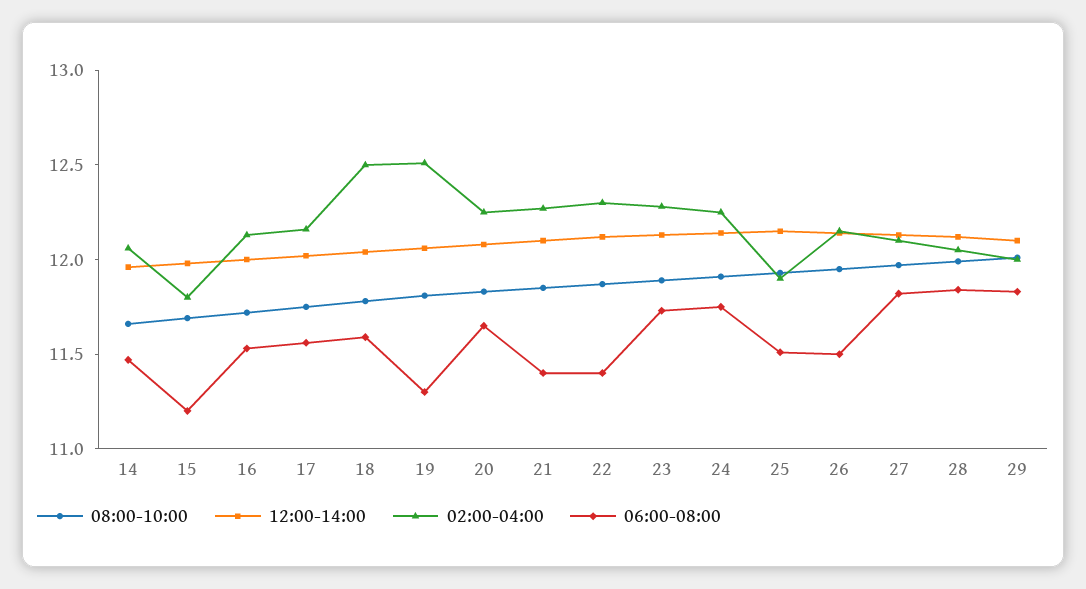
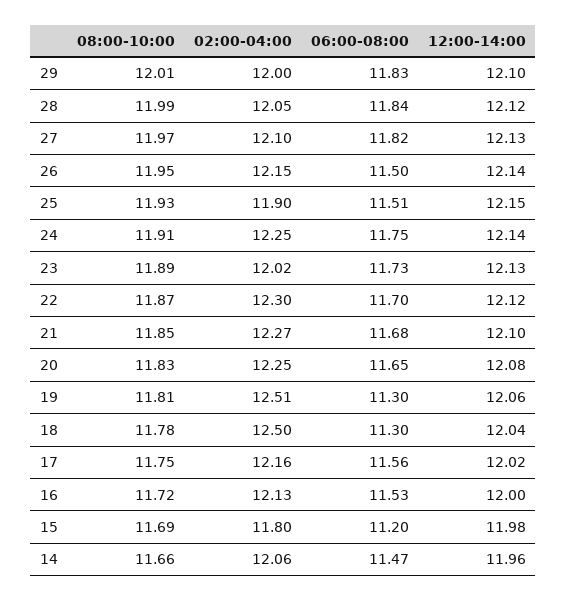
  {
    "08:00-10:00": {
      "14": 11.66,
      "15": 11.69,
      "16": 11.72,
      "17": 11.75,
      "18": 11.78,
      "19": 11.81,
      "20": 11.83,
      "21": 11.85,
      "22": 11.87,
      "23": 11.89,
      "24": 11.91,
      "25": 11.93,
      "26": 11.95,
      "27": 11.97,
      "28": 11.99,
      "29": 12.01
    },
    "12:00-14:00": {
      "14": 11.96,
      "15": 11.98,
      "16": 12,
      "17": 12.02,
      "18": 12.04,
      "19": 12.06,
      "20": 12.08,
      "21": 12.1,
      "22": 12.12,
      "23": 12.13,
      "24": 12.14,
      "25": 12.15,
      "26": 12.14,
      "27": 12.13,
      "28": 12.12,
      "29": 12.1
    },
    "02:00-04:00": {
      "14": 12.06,
      "15": 11.8,
      "16": 12.13,
      "17": 12.16,
      "18": 12.5,
      "19": 12.51,
      "20": 12.25,
      "21": 12.27,
      "22": 12.3,
-     "23": 12.3,
+     "23": 12.02,
      "24": 12.25,
      "25": 11.9,
      "26": 12.15,
      "27": 12.1,
      "28": 12.05,
      "29": 12
    },
    "06:00-08:00": {
      "14": 11.47,
      "15": 11.2,
      "16": 11.53,
      "17": 11.56,
-     "18": 11.6,
+     "18": 11.3,
      "19": 11.3,
      "20": 11.65,
-     "21": 11.4,
+     "21": 11.68,
-     "22": 11.4,
+     "22": 11.7,
      "23": 11.73,
      "24": 11.75,
      "25": 11.51,
      "26": 11.5,
      "27": 11.82,
      "28": 11.84,
      "29": 11.83
    }
  }

